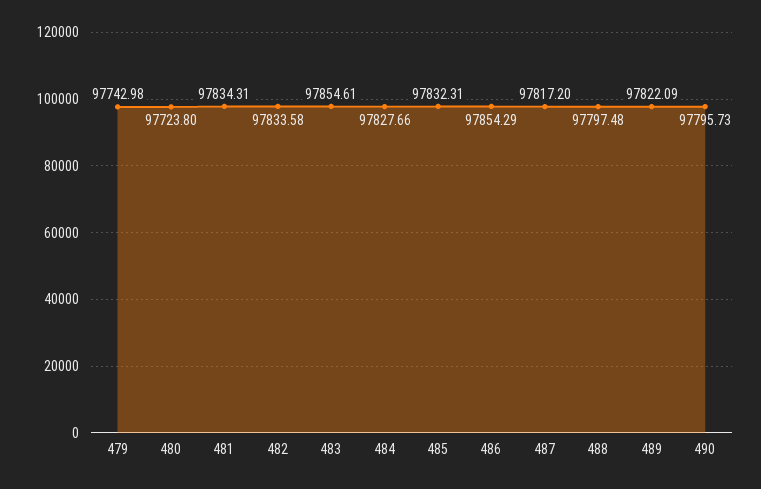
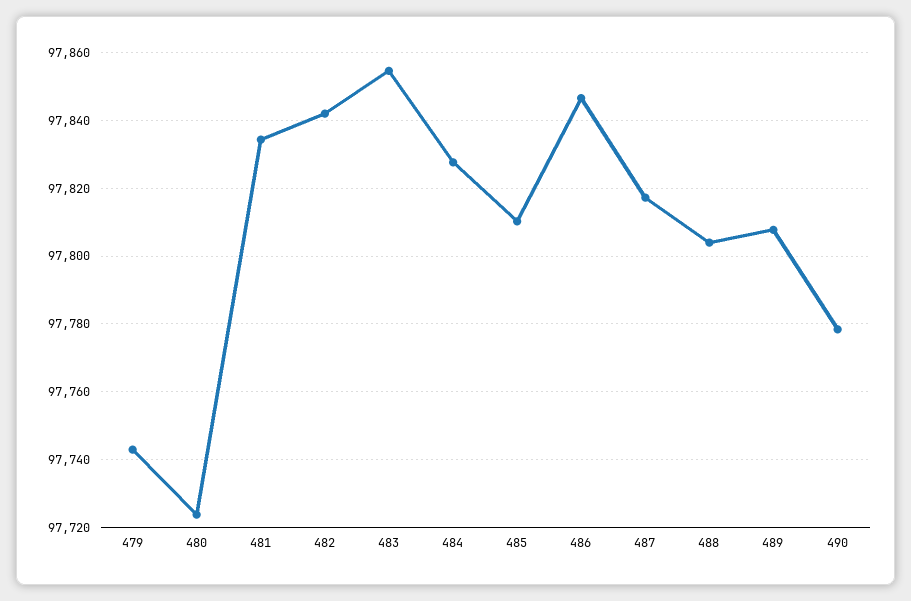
  {
    "479": 97742.98,
    "480": 97723.8,
    "481": 97834.31,
-   "482": 97833.58,
+   "482": 97842,
    "483": 97854.61,
    "484": 97827.66,
-   "485": 97832.31,
+   "485": 97810,
-   "486": 97854.29,
+   "486": 97846,
    "487": 97817.2,
-   "488": 97797.48,
+   "488": 97804,
-   "489": 97822.09,
+   "489": 97808,
-   "490": 97795.73
+   "490": 97778
  }

